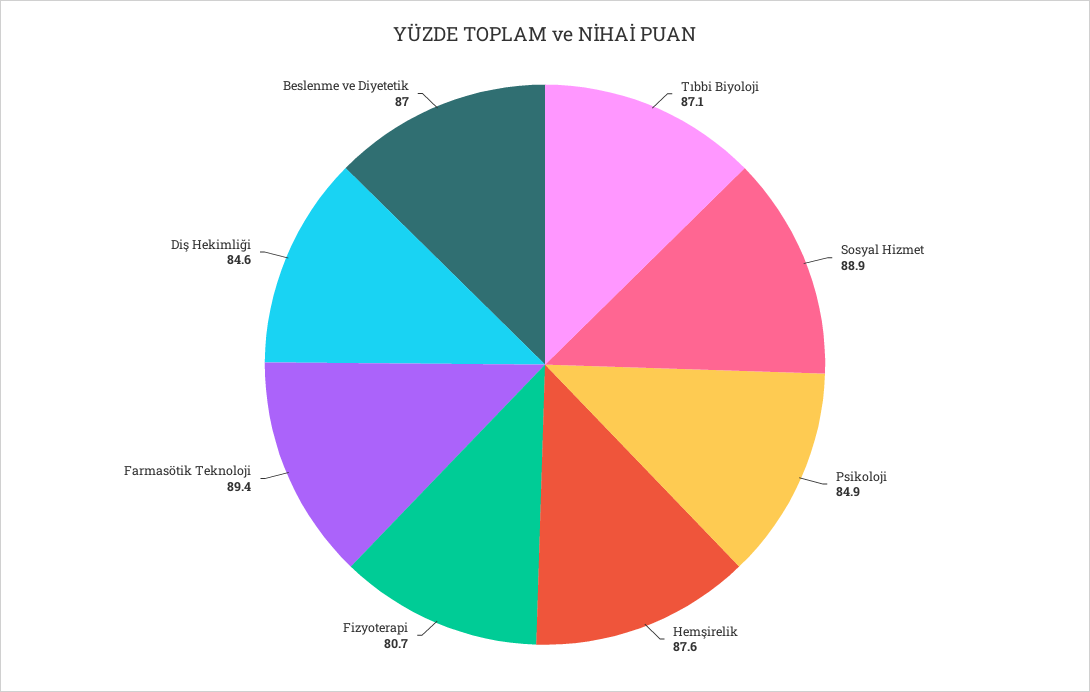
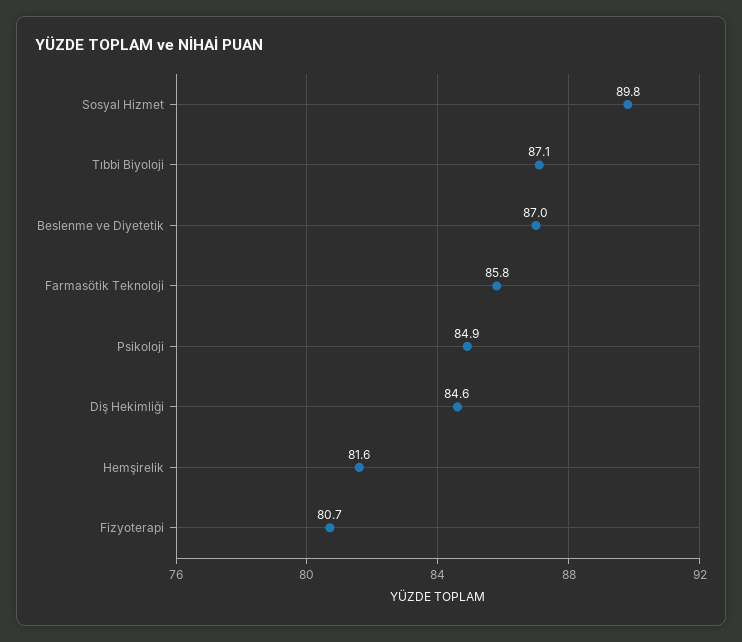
  {
    "Tıbbi Biyoloji": 87.1,
-   "Sosyal Hizmet": 88.9,
+   "Sosyal Hizmet": 89.8,
    "Psikoloji": 84.9,
-   "Hemşirelik": 87.6,
+   "Hemşirelik": 81.6,
    "Fizyoterapi": 80.7,
-   "Farmasötik Teknoloji": 89.4,
+   "Farmasötik Teknoloji": 85.8,
    "Diş Hekimliği": 84.6,
    "Beslenme ve Diyetetik": 87
  }

